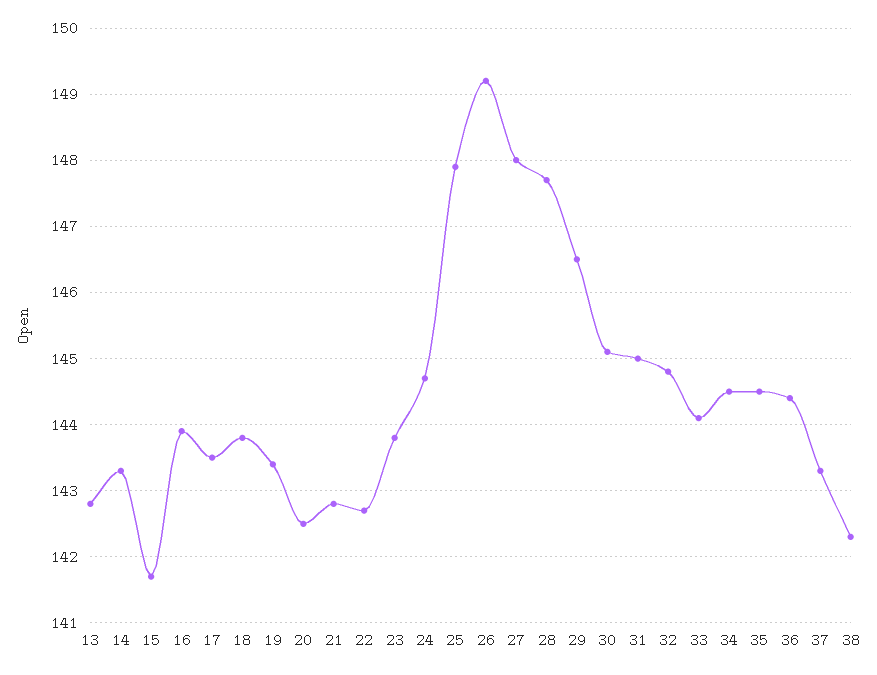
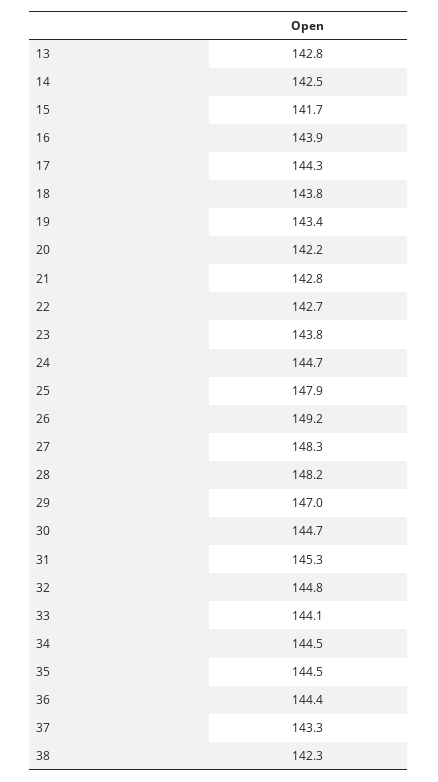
  {
    "13": 142.8,
-   "14": 143.3,
+   "14": 142.5,
    "15": 141.7,
    "16": 143.9,
-   "17": 143.5,
+   "17": 144.3,
    "18": 143.8,
    "19": 143.4,
-   "20": 142.5,
+   "20": 142.2,
    "21": 142.8,
    "22": 142.7,
    "23": 143.8,
    "24": 144.7,
    "25": 147.9,
    "26": 149.2,
-   "27": 148,
+   "27": 148.3,
-   "28": 147.7,
+   "28": 148.2,
-   "29": 146.5,
+   "29": 147,
-   "30": 145.1,
+   "30": 144.7,
-   "31": 145,
+   "31": 145.3,
    "32": 144.8,
    "33": 144.1,
    "34": 144.5,
    "35": 144.5,
    "36": 144.4,
    "37": 143.3,
    "38": 142.3
  }

